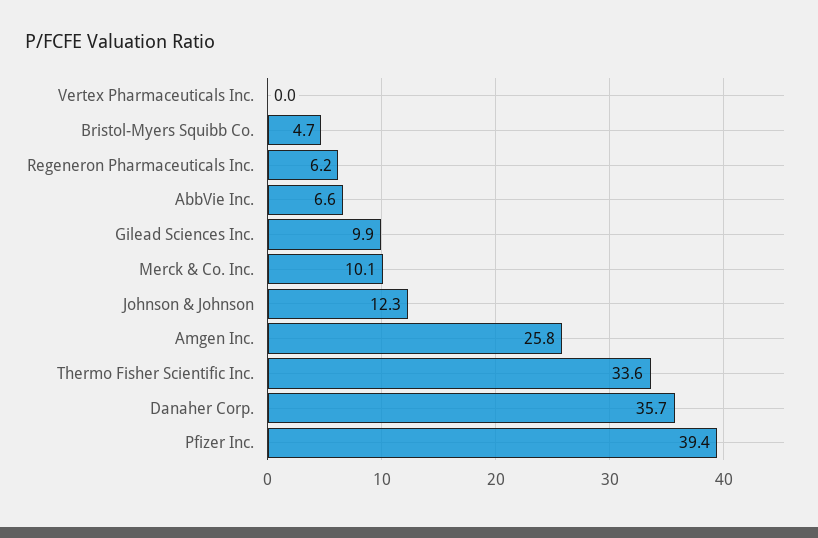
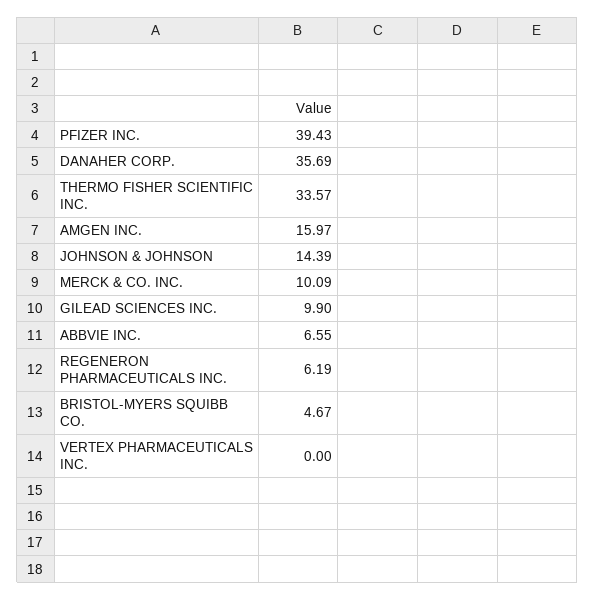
  {
    "Vertex Pharmaceuticals Inc.": 0,
    "Bristol-Myers Squibb Co.": 4.67,
    "Regeneron Pharmaceuticals Inc.": 6.19,
    "AbbVie Inc.": 6.55,
    "Gilead Sciences Inc.": 9.9,
    "Merck & Co. Inc.": 10.09,
-   "Johnson & Johnson": 12.3,
+   "Johnson & Johnson": 14.39,
-   "Amgen Inc.": 25.8,
+   "Amgen Inc.": 15.97,
    "Thermo Fisher Scientific Inc.": 33.57,
    "Danaher Corp.": 35.69,
    "Pfizer Inc.": 39.43
  }

